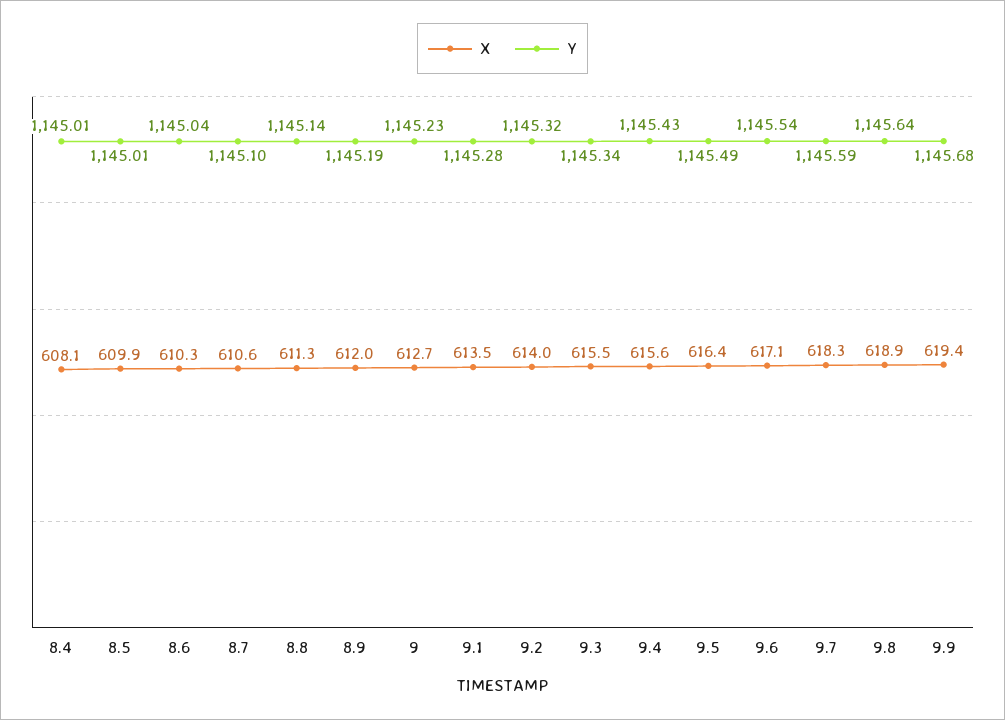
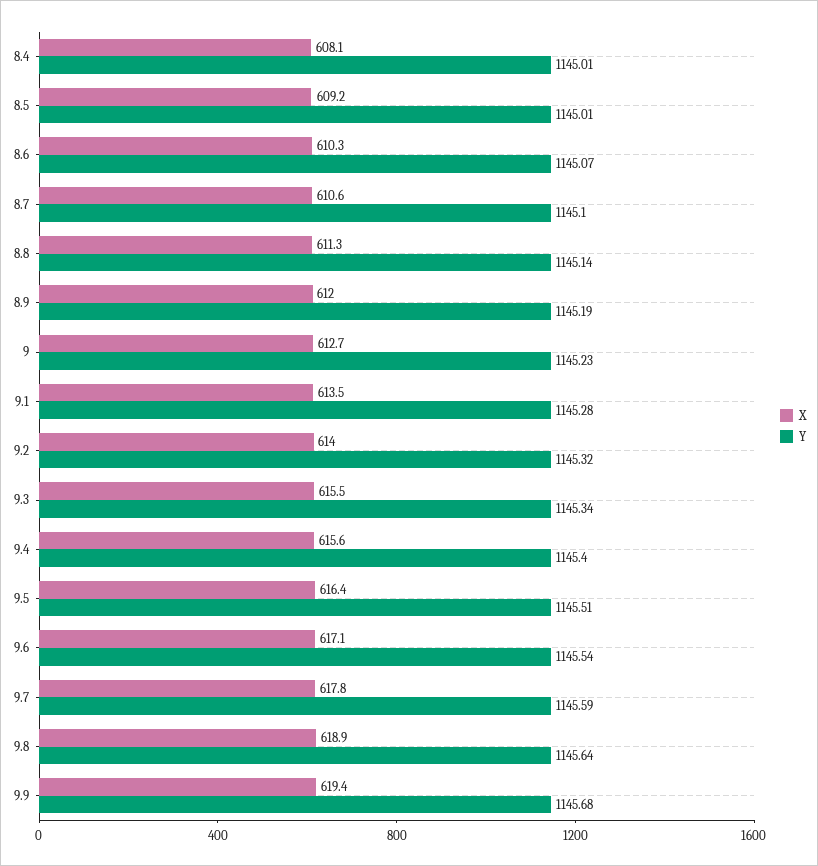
  {
    "X": {
      "8.4": 608.1,
-     "8.5": 609.9,
+     "8.5": 609.2,
      "8.6": 610.3,
      "8.7": 610.6,
      "8.8": 611.3,
      "8.9": 612,
      "9": 612.7,
      "9.1": 613.5,
      "9.2": 614,
      "9.3": 615.5,
      "9.4": 615.6,
      "9.5": 616.4,
      "9.6": 617.1,
-     "9.7": 618.3,
+     "9.7": 617.8,
      "9.8": 618.9,
      "9.9": 619.4
    },
    "Y": {
      "8.4": 1145.01,
      "8.5": 1145.01,
-     "8.6": 1145.04,
+     "8.6": 1145.07,
      "8.7": 1145.1,
      "8.8": 1145.14,
      "8.9": 1145.19,
      "9": 1145.23,
      "9.1": 1145.28,
      "9.2": 1145.32,
      "9.3": 1145.34,
-     "9.4": 1145.43,
+     "9.4": 1145.4,
-     "9.5": 1145.49,
+     "9.5": 1145.51,
      "9.6": 1145.54,
      "9.7": 1145.59,
      "9.8": 1145.64,
      "9.9": 1145.68
    }
  }

